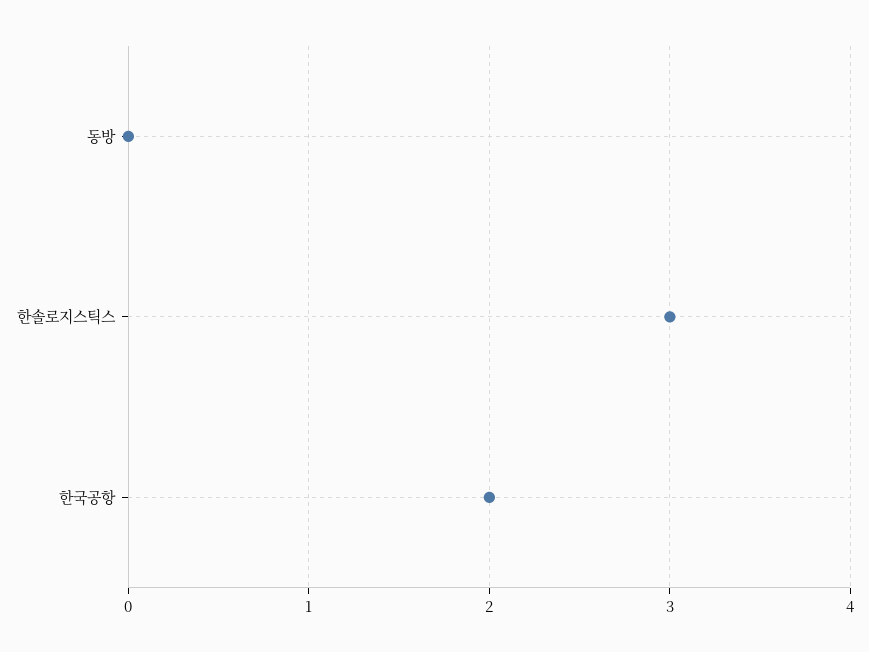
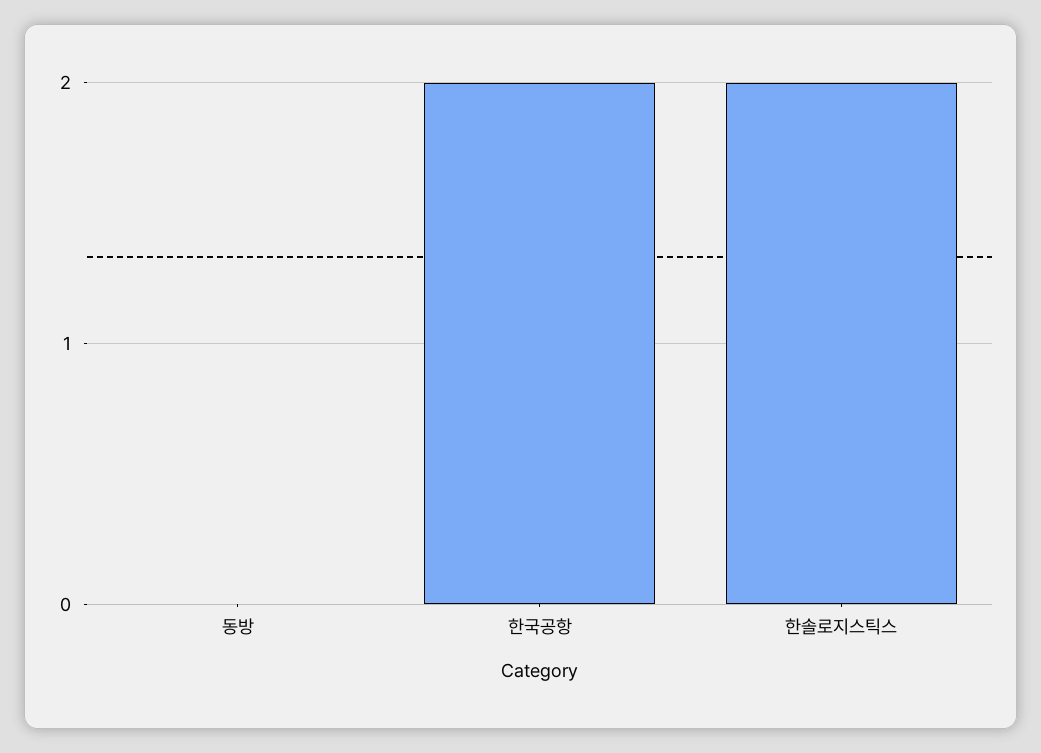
  {
    "동방": 0,
-   "한솔로지스틱스": 3,
+   "한솔로지스틱스": 2,
    "한국공항": 2
  }

